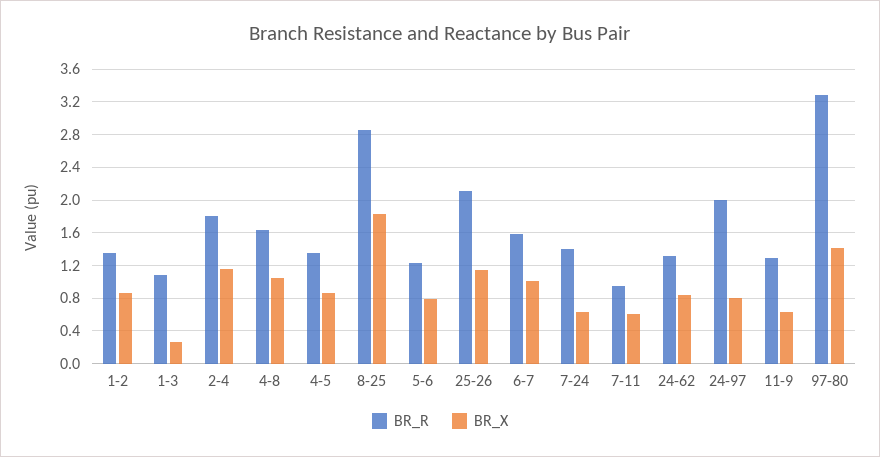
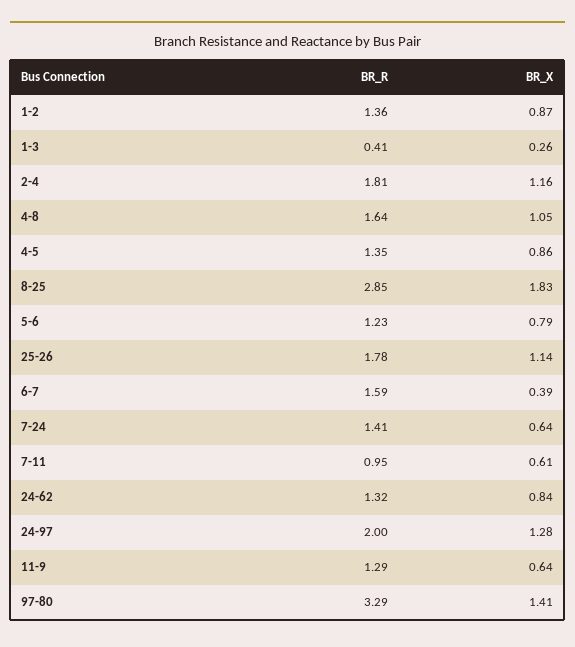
  {
    "BR_R": {
      "1-2": 1.36,
-     "1-3": 1.1,
+     "1-3": 0.41,
      "2-4": 1.81,
      "4-8": 1.64,
      "4-5": 1.35,
      "8-25": 2.85,
      "5-6": 1.23,
-     "25-26": 2.1,
+     "25-26": 1.78,
      "6-7": 1.59,
      "7-24": 1.41,
      "7-11": 0.95,
      "24-62": 1.32,
      "24-97": 2,
      "11-9": 1.29,
      "97-80": 3.29
    },
    "BR_X": {
      "1-2": 0.87,
      "1-3": 0.26,
      "2-4": 1.16,
      "4-8": 1.05,
      "4-5": 0.86,
      "8-25": 1.83,
      "5-6": 0.79,
      "25-26": 1.14,
-     "6-7": 1,
+     "6-7": 0.39,
      "7-24": 0.64,
      "7-11": 0.61,
      "24-62": 0.84,
-     "24-97": 0.8,
+     "24-97": 1.28,
      "11-9": 0.64,
      "97-80": 1.41
    }
  }

